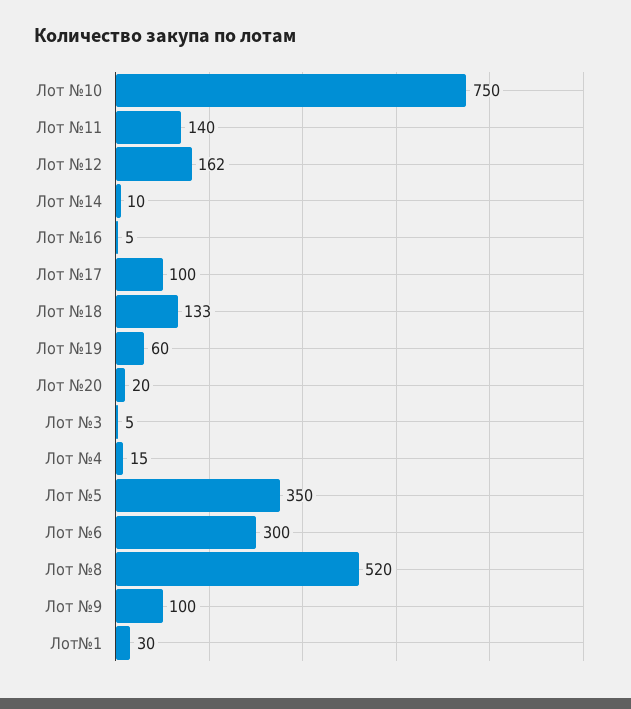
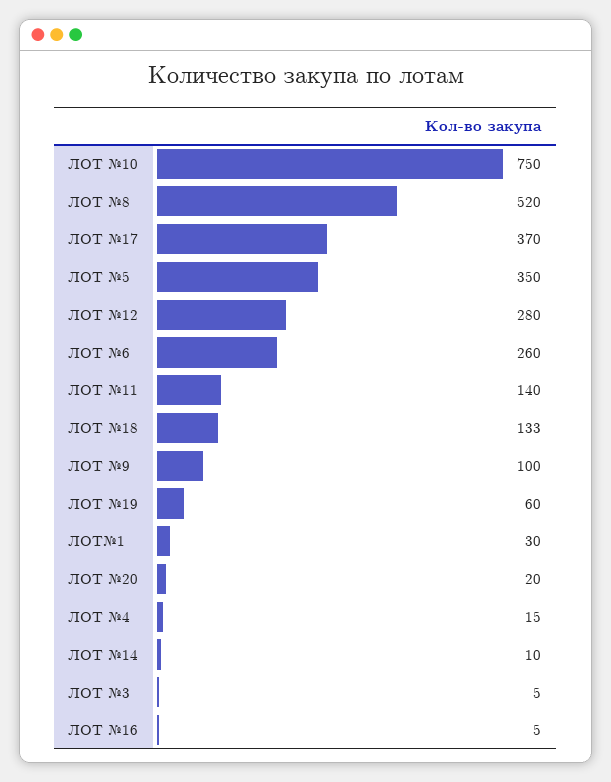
  {
    "Лот №10": 750,
    "Лот №11": 140,
-   "Лот №12": 162,
+   "Лот №12": 280,
    "Лот №14": 10,
    "Лот №16": 5,
-   "Лот №17": 100,
+   "Лот №17": 370,
    "Лот №18": 133,
    "Лот №19": 60,
    "Лот №20": 20,
    "Лот №3": 5,
    "Лот №4": 15,
    "Лот №5": 350,
-   "Лот №6": 300,
+   "Лот №6": 260,
    "Лот №8": 520,
    "Лот №9": 100,
    "Лот№1": 30
  }

